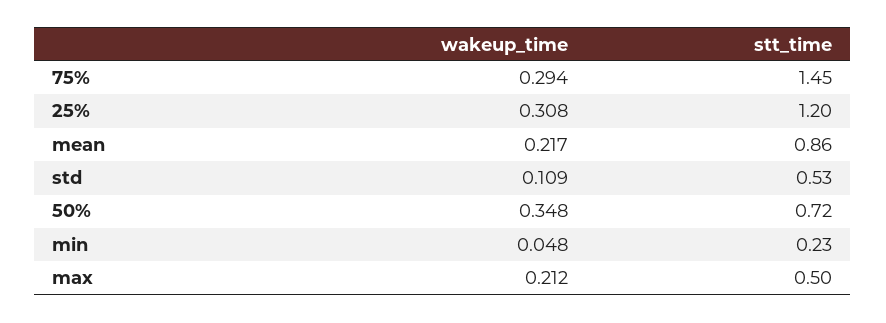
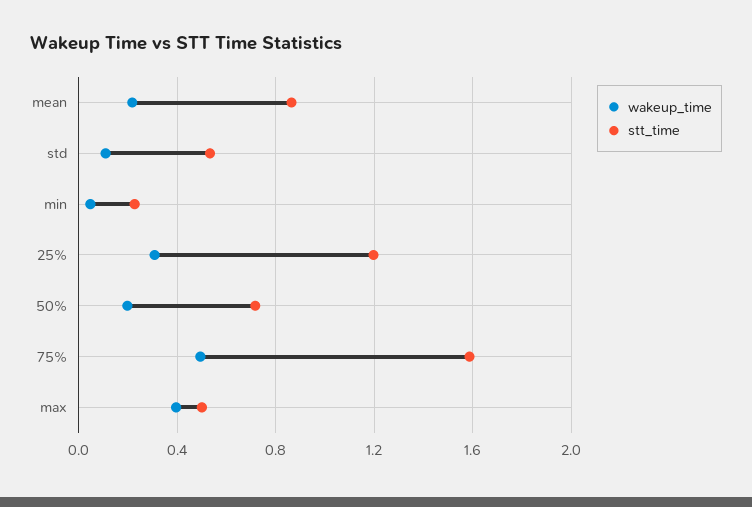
  {
    "wakeup_time": {
-     "75%": 0.294,
+     "75%": 0.5,
      "25%": 0.308,
      "mean": 0.217,
      "std": 0.109,
-     "50%": 0.348,
+     "50%": 0.2,
      "min": 0.048,
-     "max": 0.212
+     "max": 0.4
    },
    "stt_time": {
-     "75%": 1.45,
+     "75%": 1.6,
      "25%": 1.2,
      "mean": 0.86,
      "std": 0.53,
      "50%": 0.72,
      "min": 0.23,
      "max": 0.5
    }
  }

